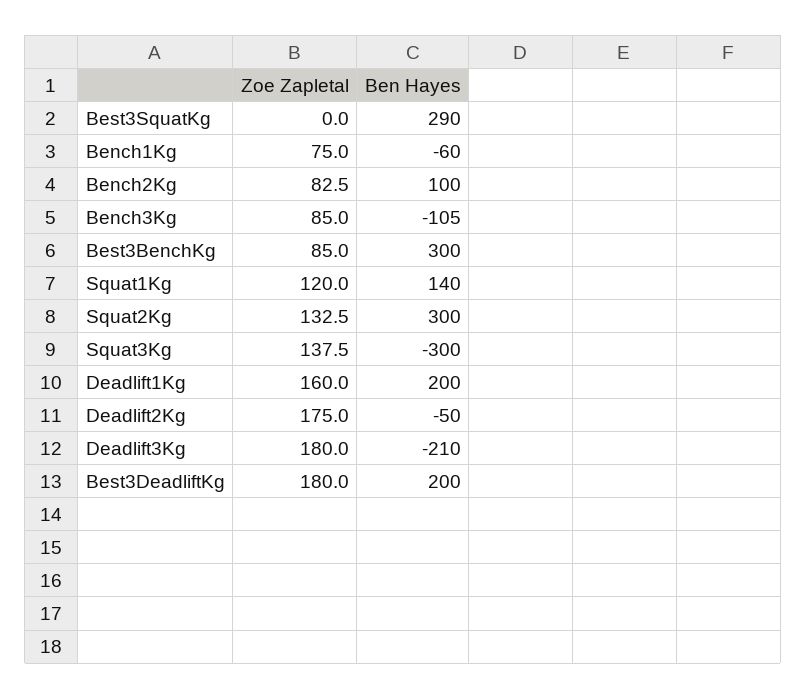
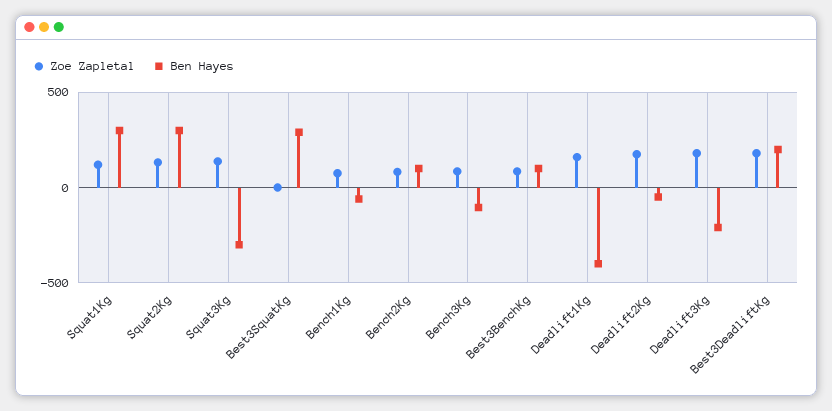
  {
    "Zoe Zapletal": {
      "Best3SquatKg": 0,
      "Bench1Kg": 75,
      "Bench2Kg": 82.5,
      "Bench3Kg": 85,
      "Best3BenchKg": 85,
      "Squat1Kg": 120,
      "Squat2Kg": 132.5,
      "Squat3Kg": 137.5,
      "Deadlift1Kg": 160,
      "Deadlift2Kg": 175,
      "Deadlift3Kg": 180,
      "Best3DeadliftKg": 180
    },
    "Ben Hayes": {
      "Best3SquatKg": 290,
      "Bench1Kg": -60,
      "Bench2Kg": 100,
      "Bench3Kg": -105,
-     "Best3BenchKg": 300,
+     "Best3BenchKg": 100,
-     "Squat1Kg": 140,
+     "Squat1Kg": 300,
      "Squat2Kg": 300,
      "Squat3Kg": -300,
-     "Deadlift1Kg": 200,
+     "Deadlift1Kg": -400,
      "Deadlift2Kg": -50,
      "Deadlift3Kg": -210,
      "Best3DeadliftKg": 200
    }
  }

